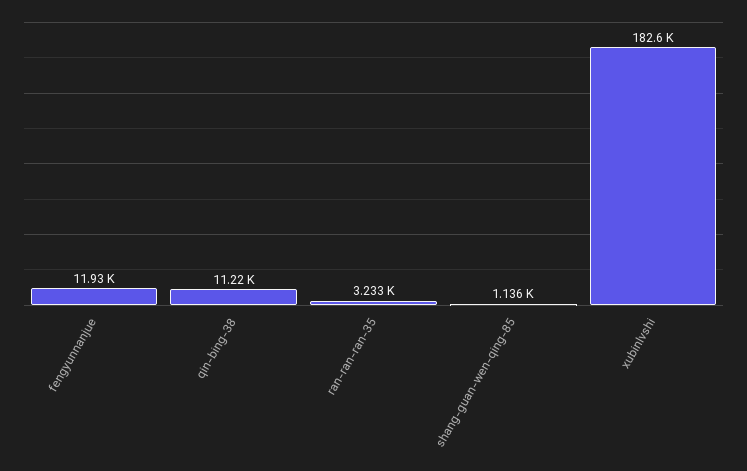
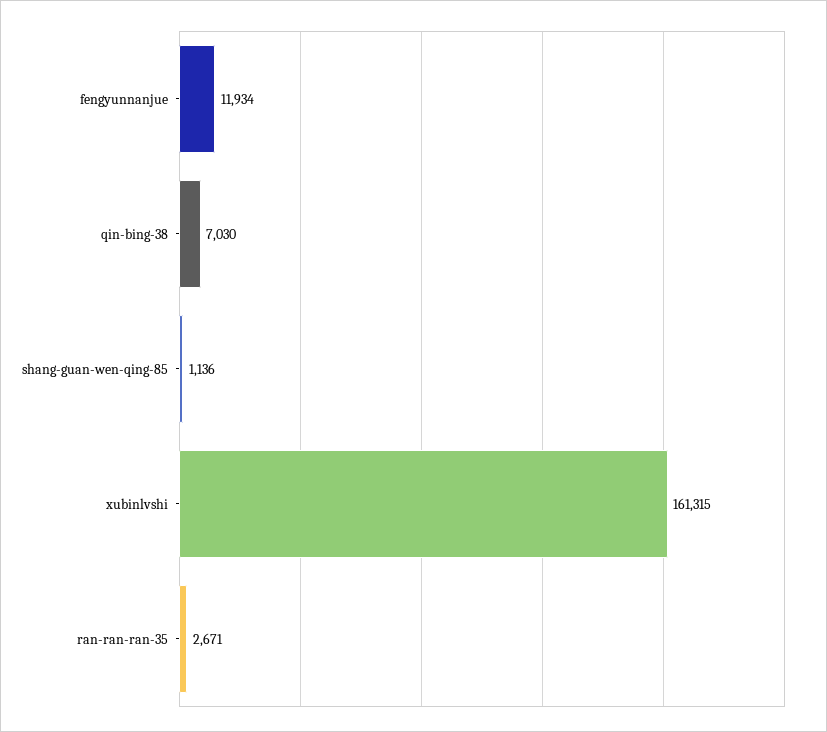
  {
    "fengyunnanjue": 11934,
-   "qin-bing-38": 11220,
+   "qin-bing-38": 7030,
-   "ran-ran-ran-35": 3233,
+   "ran-ran-ran-35": 2671,
    "shang-guan-wen-qing-85": 1136,
-   "xubinlvshi": 182600
+   "xubinlvshi": 161315
  }

